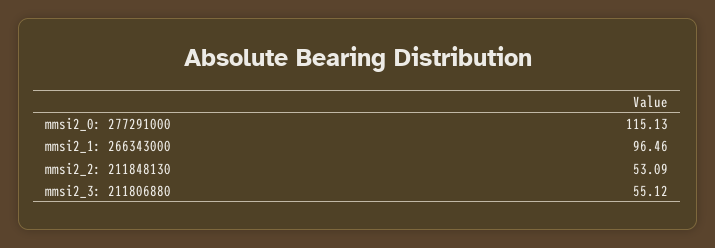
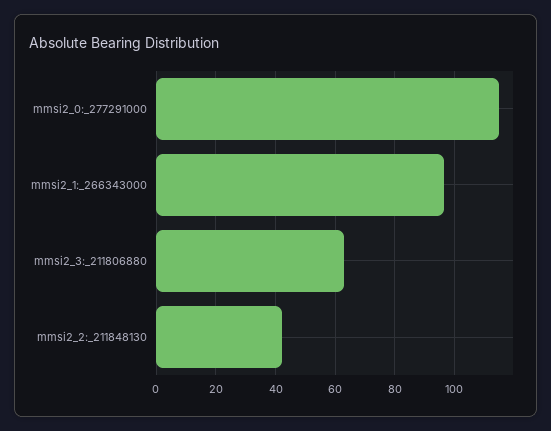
  {
    "mmsi2_0: 277291000": 115.13,
    "mmsi2_1: 266343000": 96.46,
-   "mmsi2_2: 211848130": 53.09,
+   "mmsi2_2: 211848130": 42.5,
-   "mmsi2_3: 211806880": 55.12
+   "mmsi2_3: 211806880": 62.5
  }

